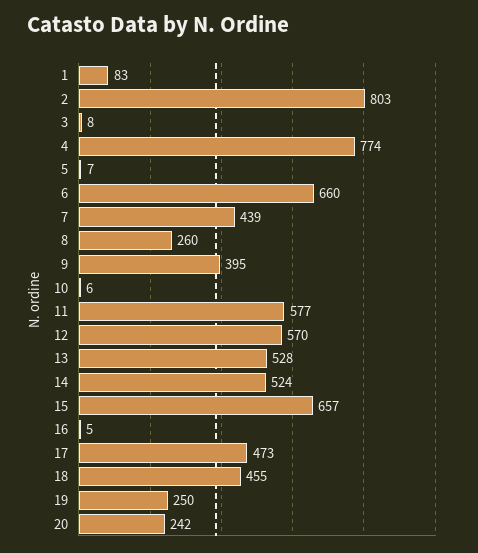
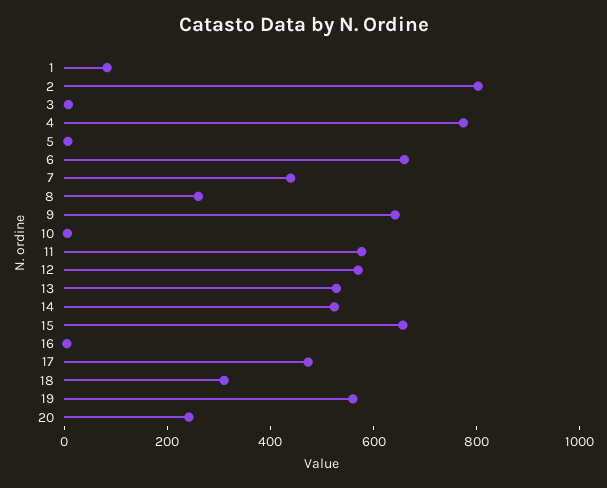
  {
    "1": 83,
    "2": 803,
    "3": 8,
    "4": 774,
    "5": 7,
    "6": 660,
    "7": 439,
    "8": 260,
-   "9": 395,
+   "9": 650,
    "10": 6,
    "11": 577,
    "12": 570,
    "13": 528,
    "14": 524,
    "15": 657,
    "16": 5,
    "17": 473,
-   "18": 455,
+   "18": 300,
-   "19": 250,
+   "19": 550,
    "20": 242
  }

